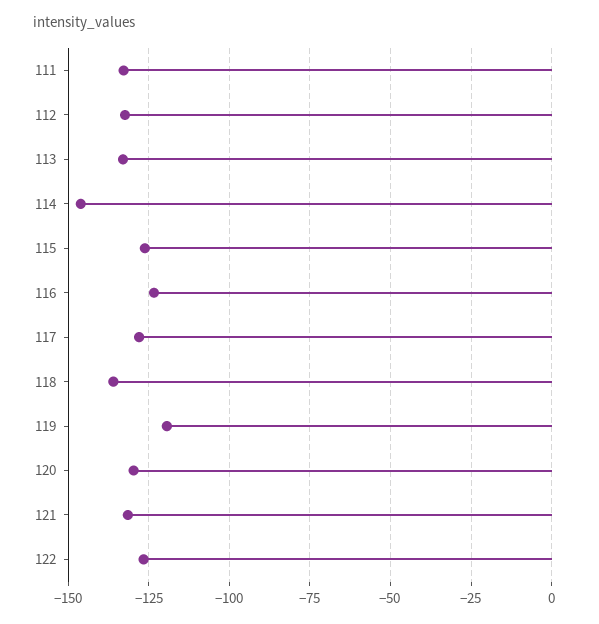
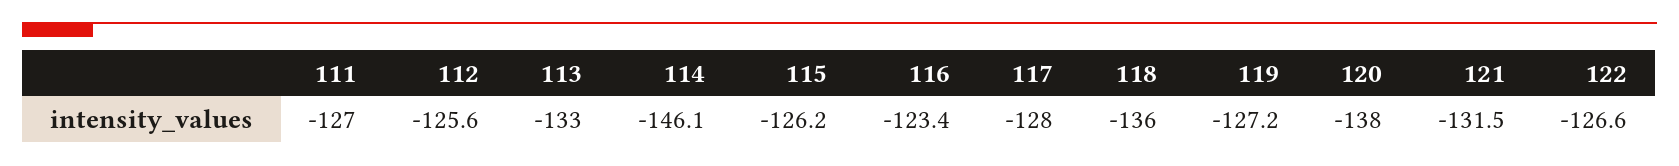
  {
-   "111": -132.5,
+   "111": -127,
-   "112": -132.5,
+   "112": -125.6,
    "113": -133,
    "114": -146.1,
    "115": -126.2,
    "116": -123.4,
    "117": -128,
    "118": -136,
-   "119": -120,
+   "119": -127.2,
-   "120": -130,
+   "120": -138,
    "121": -131.5,
    "122": -126.6
  }

